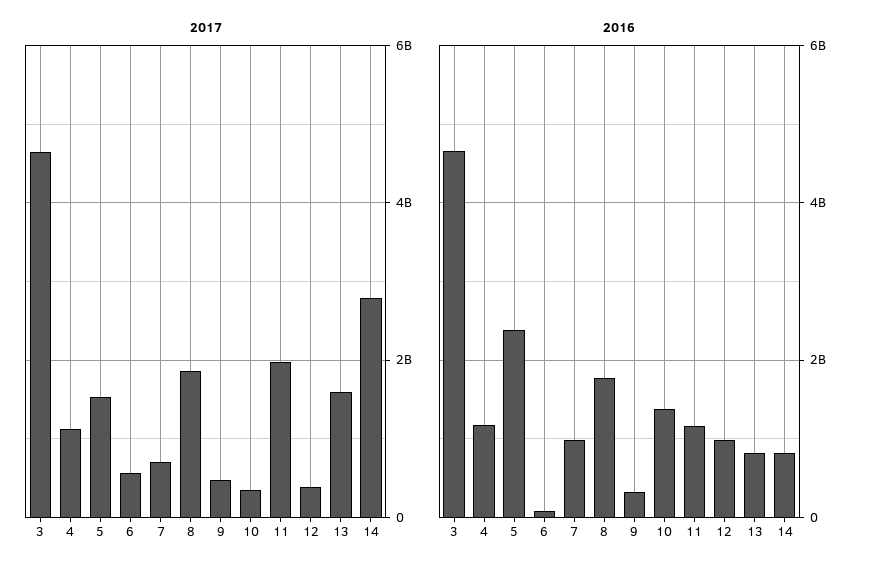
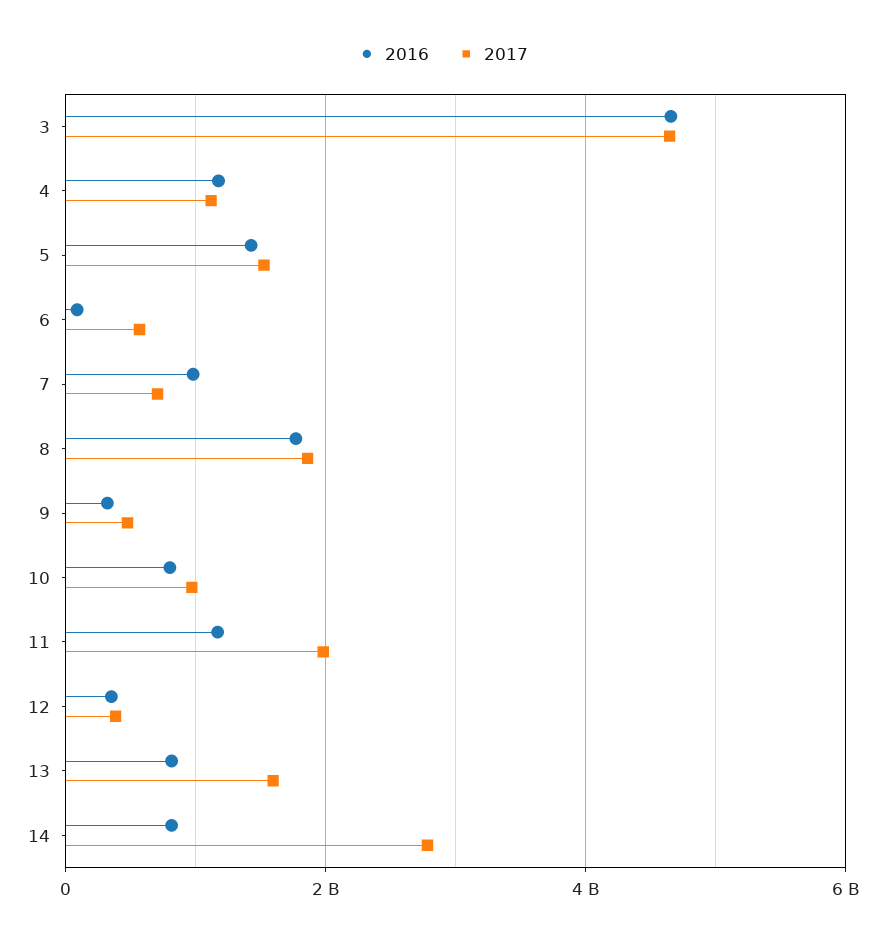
  {
    "2017": {
      "3": 4600000000,
      "4": 1200000000,
      "5": 1600000000,
      "6": 600000000,
      "7": 800000000,
      "8": 1800000000,
      "9": 400000000,
-     "10": 400000000,
+     "10": 1000000000,
      "11": 2000000000,
      "12": 400000000,
      "13": 1600000000,
      "14": 2800000000
    },
    "2016": {
      "3": 4600000000,
      "4": 1200000000,
-     "5": 2400000000,
+     "5": 1400000000,
      "6": 0,
      "7": 1000000000,
      "8": 1800000000,
      "9": 400000000,
-     "10": 1400000000,
+     "10": 800000000,
      "11": 1200000000,
-     "12": 1000000000,
+     "12": 400000000,
      "13": 800000000,
      "14": 800000000
    }
  }

